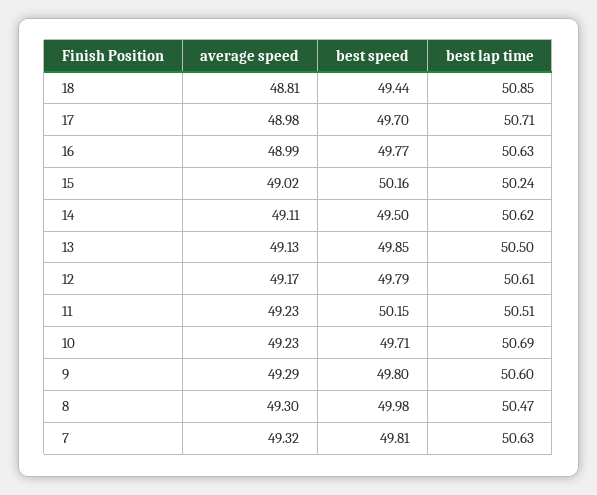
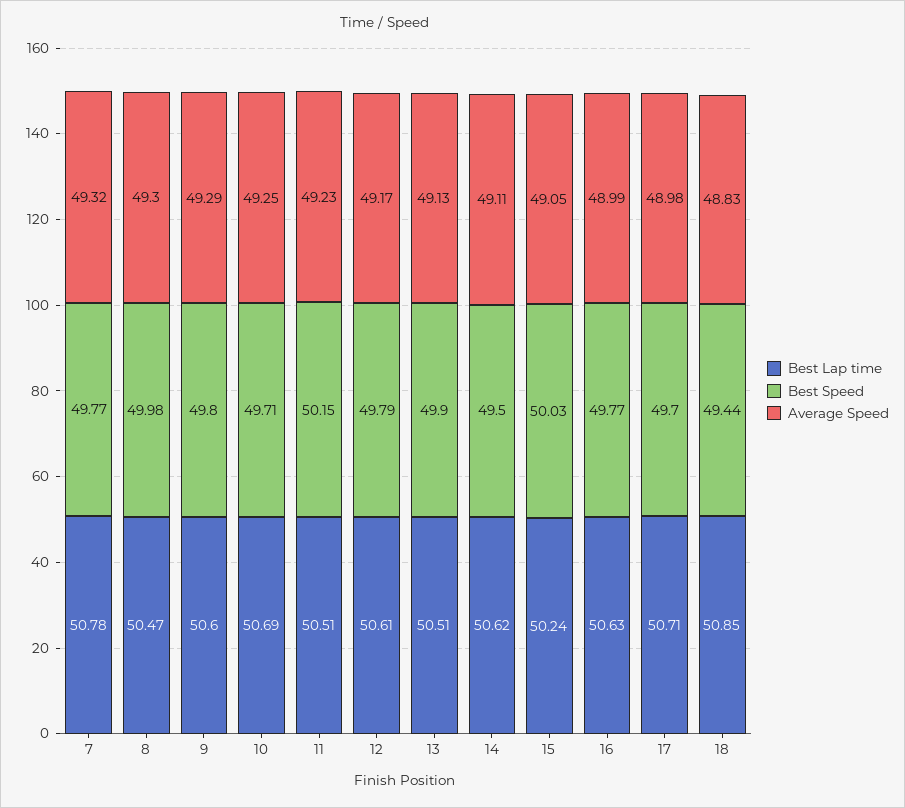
  {
    "average speed": {
-     "18": 48.81,
+     "18": 48.83,
      "17": 48.98,
      "16": 48.99,
-     "15": 49.02,
+     "15": 49.05,
      "14": 49.11,
      "13": 49.13,
      "12": 49.17,
      "11": 49.23,
-     "10": 49.23,
+     "10": 49.25,
      "9": 49.29,
      "8": 49.3,
      "7": 49.32
    },
    "best speed": {
      "18": 49.44,
      "17": 49.7,
      "16": 49.77,
-     "15": 50.16,
+     "15": 50.03,
      "14": 49.5,
-     "13": 49.85,
+     "13": 49.9,
      "12": 49.79,
      "11": 50.15,
      "10": 49.71,
      "9": 49.8,
      "8": 49.98,
-     "7": 49.81
+     "7": 49.77
    },
    "best lap time": {
      "18": 50.85,
      "17": 50.71,
      "16": 50.63,
      "15": 50.24,
      "14": 50.62,
-     "13": 50.5,
+     "13": 50.51,
      "12": 50.61,
      "11": 50.51,
      "10": 50.69,
      "9": 50.6,
      "8": 50.47,
-     "7": 50.63
+     "7": 50.78
    }
  }

